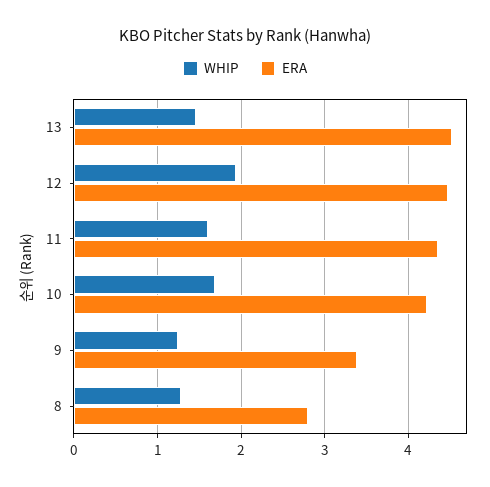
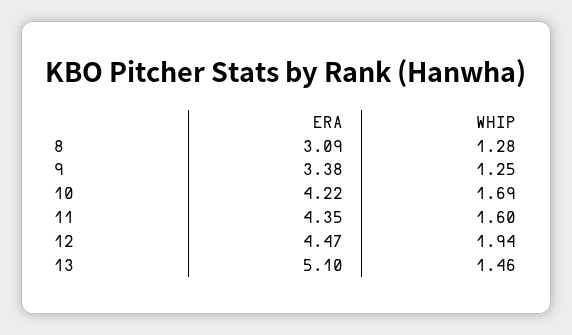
  {
    "WHIP": {
      "13": 1.46,
      "12": 1.94,
      "11": 1.6,
      "10": 1.69,
      "9": 1.25,
      "8": 1.28
    },
    "ERA": {
-     "13": 4.5,
+     "13": 5.1,
      "12": 4.47,
      "11": 4.35,
      "10": 4.22,
      "9": 3.38,
-     "8": 2.8
+     "8": 3.09
    }
  }

